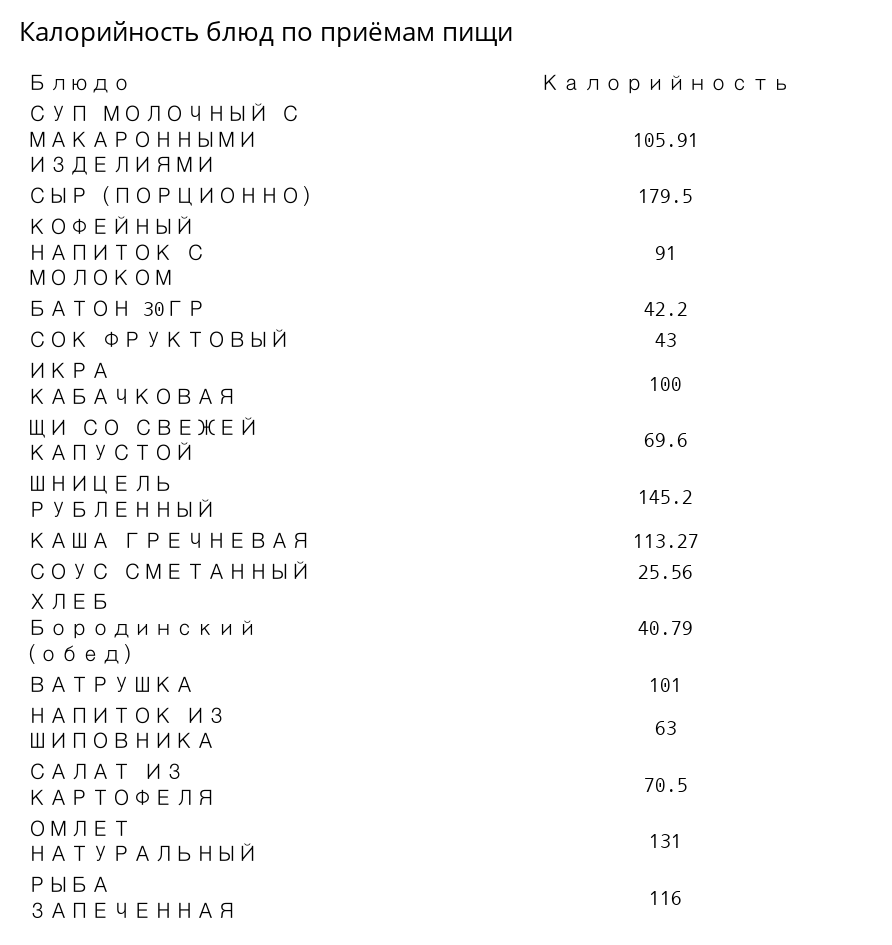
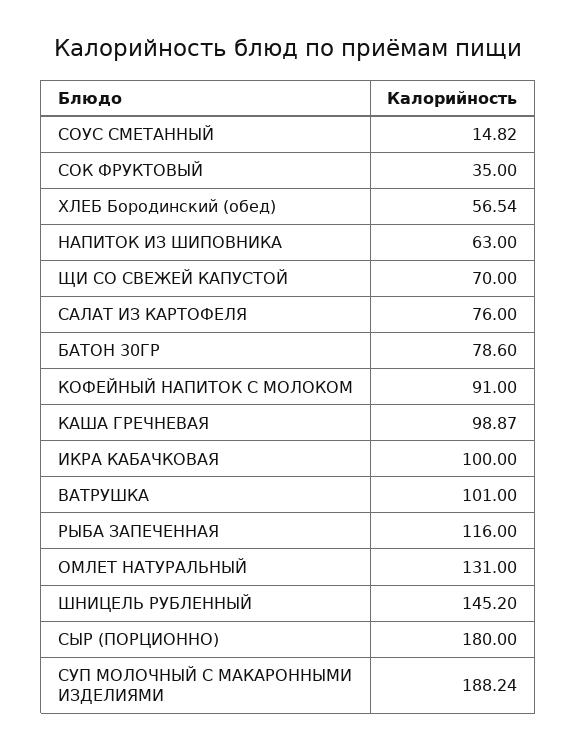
  {
-   "СУП МОЛОЧНЫЙ С МАКАРОННЫМИ ИЗДЕЛИЯМИ": 105.91,
+   "СУП МОЛОЧНЫЙ С МАКАРОННЫМИ ИЗДЕЛИЯМИ": 188.24,
-   "СЫР (ПОРЦИОННО)": 179.5,
+   "СЫР (ПОРЦИОННО)": 180,
    "КОФЕЙНЫЙ НАПИТОК С МОЛОКОМ": 91,
-   "БАТОН 30ГР": 42.2,
+   "БАТОН 30ГР": 78.6,
-   "СОК ФРУКТОВЫЙ": 43,
+   "СОК ФРУКТОВЫЙ": 35,
    "ИКРА КАБАЧКОВАЯ": 100,
-   "ЩИ СО СВЕЖЕЙ КАПУСТОЙ": 69.6,
+   "ЩИ СО СВЕЖЕЙ КАПУСТОЙ": 70,
    "ШНИЦЕЛЬ РУБЛЕННЫЙ": 145.2,
-   "КАША ГРЕЧНЕВАЯ": 113.27,
+   "КАША ГРЕЧНЕВАЯ": 98.87,
-   "СОУС СМЕТАННЫЙ": 25.56,
+   "СОУС СМЕТАННЫЙ": 14.82,
-   "ХЛЕБ Бородинский (обед)": 40.79,
+   "ХЛЕБ Бородинский (обед)": 56.54,
    "ВАТРУШКА": 101,
    "НАПИТОК ИЗ ШИПОВНИКА": 63,
-   "САЛАТ ИЗ КАРТОФЕЛЯ": 70.5,
+   "САЛАТ ИЗ КАРТОФЕЛЯ": 76,
    "ОМЛЕТ НАТУРАЛЬНЫЙ": 131,
    "РЫБА ЗАПЕЧЕННАЯ": 116
  }

